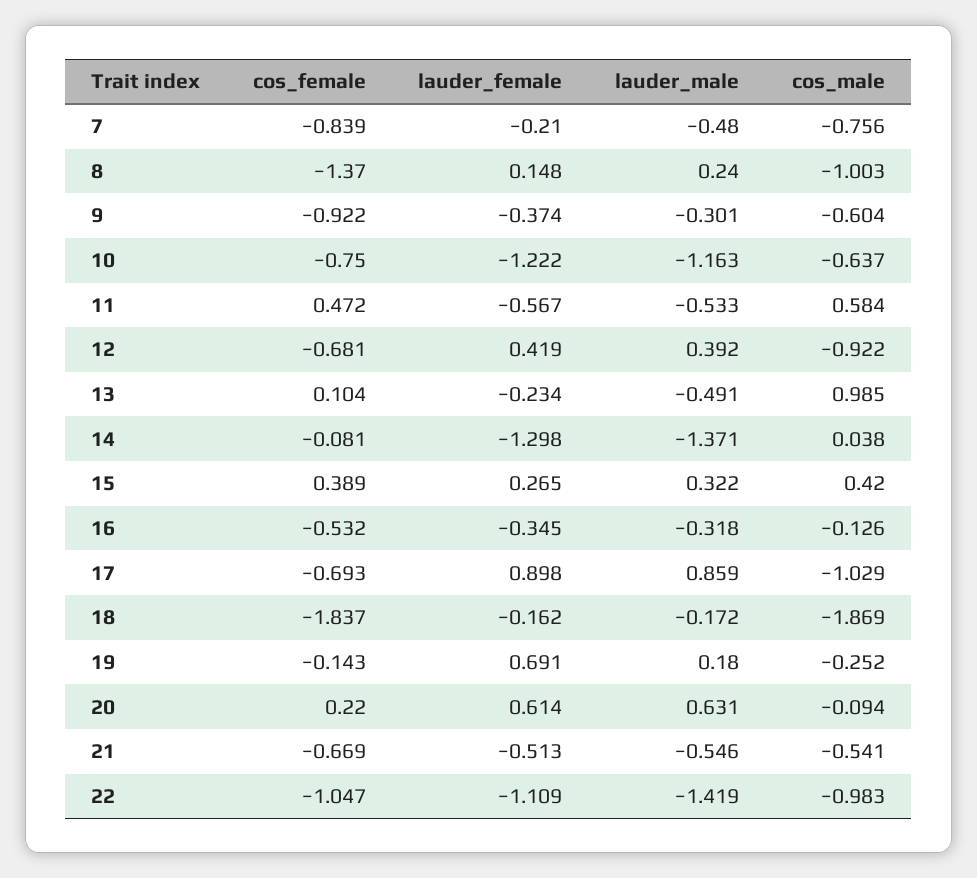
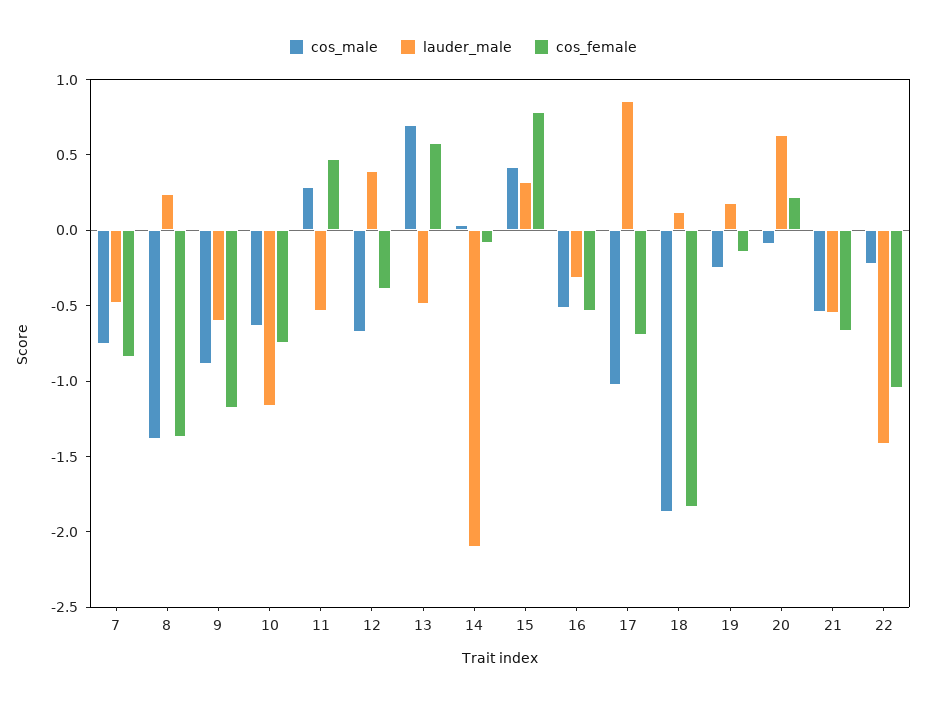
  {
    "cos_female": {
      "7": -0.839,
      "8": -1.37,
-     "9": -0.922,
+     "9": -1.2,
      "10": -0.75,
      "11": 0.472,
-     "12": -0.681,
+     "12": -0.4,
-     "13": 0.104,
+     "13": 0.6,
      "14": -0.081,
-     "15": 0.389,
+     "15": 0.8,
      "16": -0.532,
      "17": -0.693,
      "18": -1.837,
      "19": -0.143,
      "20": 0.22,
      "21": -0.669,
      "22": -1.047
    },
-   "lauder_female": {
-     "7": -0.21,
-     "8": 0.148,
-     "9": -0.374,
-     "10": -1.222,
-     "11": -0.567,
-     "12": 0.419,
-     "13": -0.234,
-     "14": -1.298,
-     "15": 0.265,
-     "16": -0.345,
-     "17": 0.898,
-     "18": -0.162,
-     "19": 0.691,
-     "20": 0.614,
-     "21": -0.513,
-     "22": -1.109
-   },
    "lauder_male": {
      "7": -0.48,
      "8": 0.24,
-     "9": -0.301,
+     "9": -0.6,
      "10": -1.163,
      "11": -0.533,
      "12": 0.392,
      "13": -0.491,
-     "14": -1.371,
+     "14": -2.1,
      "15": 0.322,
      "16": -0.318,
      "17": 0.859,
-     "18": -0.172,
+     "18": 0.1,
      "19": 0.18,
      "20": 0.631,
      "21": -0.546,
      "22": -1.419
    },
    "cos_male": {
      "7": -0.756,
-     "8": -1.003,
+     "8": -1.4,
-     "9": -0.604,
+     "9": -0.9,
      "10": -0.637,
-     "11": 0.584,
+     "11": 0.3,
-     "12": -0.922,
+     "12": -0.7,
-     "13": 0.985,
+     "13": 0.7,
      "14": 0.038,
      "15": 0.42,
-     "16": -0.126,
+     "16": -0.5,
      "17": -1.029,
      "18": -1.869,
      "19": -0.252,
      "20": -0.094,
      "21": -0.541,
-     "22": -0.983
+     "22": -0.2
    }
  }

